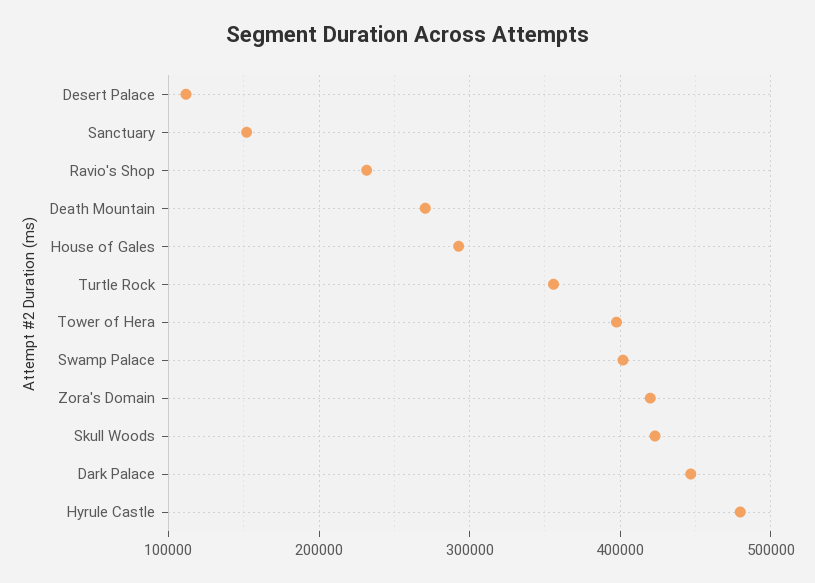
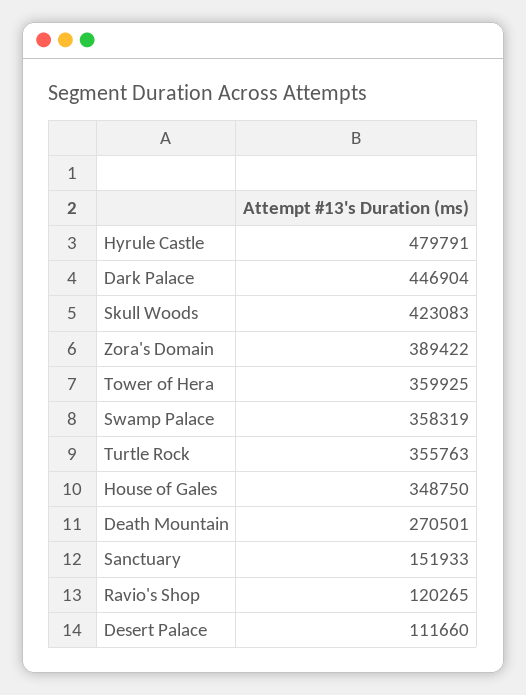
  {
    "Desert Palace": 111660,
    "Sanctuary": 151933,
-   "Ravio's Shop": 230000,
+   "Ravio's Shop": 120265,
    "Death Mountain": 270501,
-   "House of Gales": 290000,
+   "House of Gales": 348750,
    "Turtle Rock": 355763,
-   "Tower of Hera": 400000,
+   "Tower of Hera": 359925,
-   "Swamp Palace": 400000,
+   "Swamp Palace": 358319,
-   "Zora's Domain": 420000,
+   "Zora's Domain": 389422,
    "Skull Woods": 423083,
    "Dark Palace": 446904,
    "Hyrule Castle": 479791
  }

